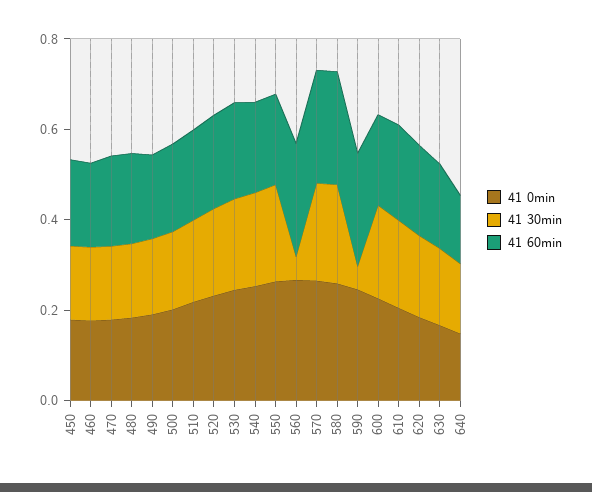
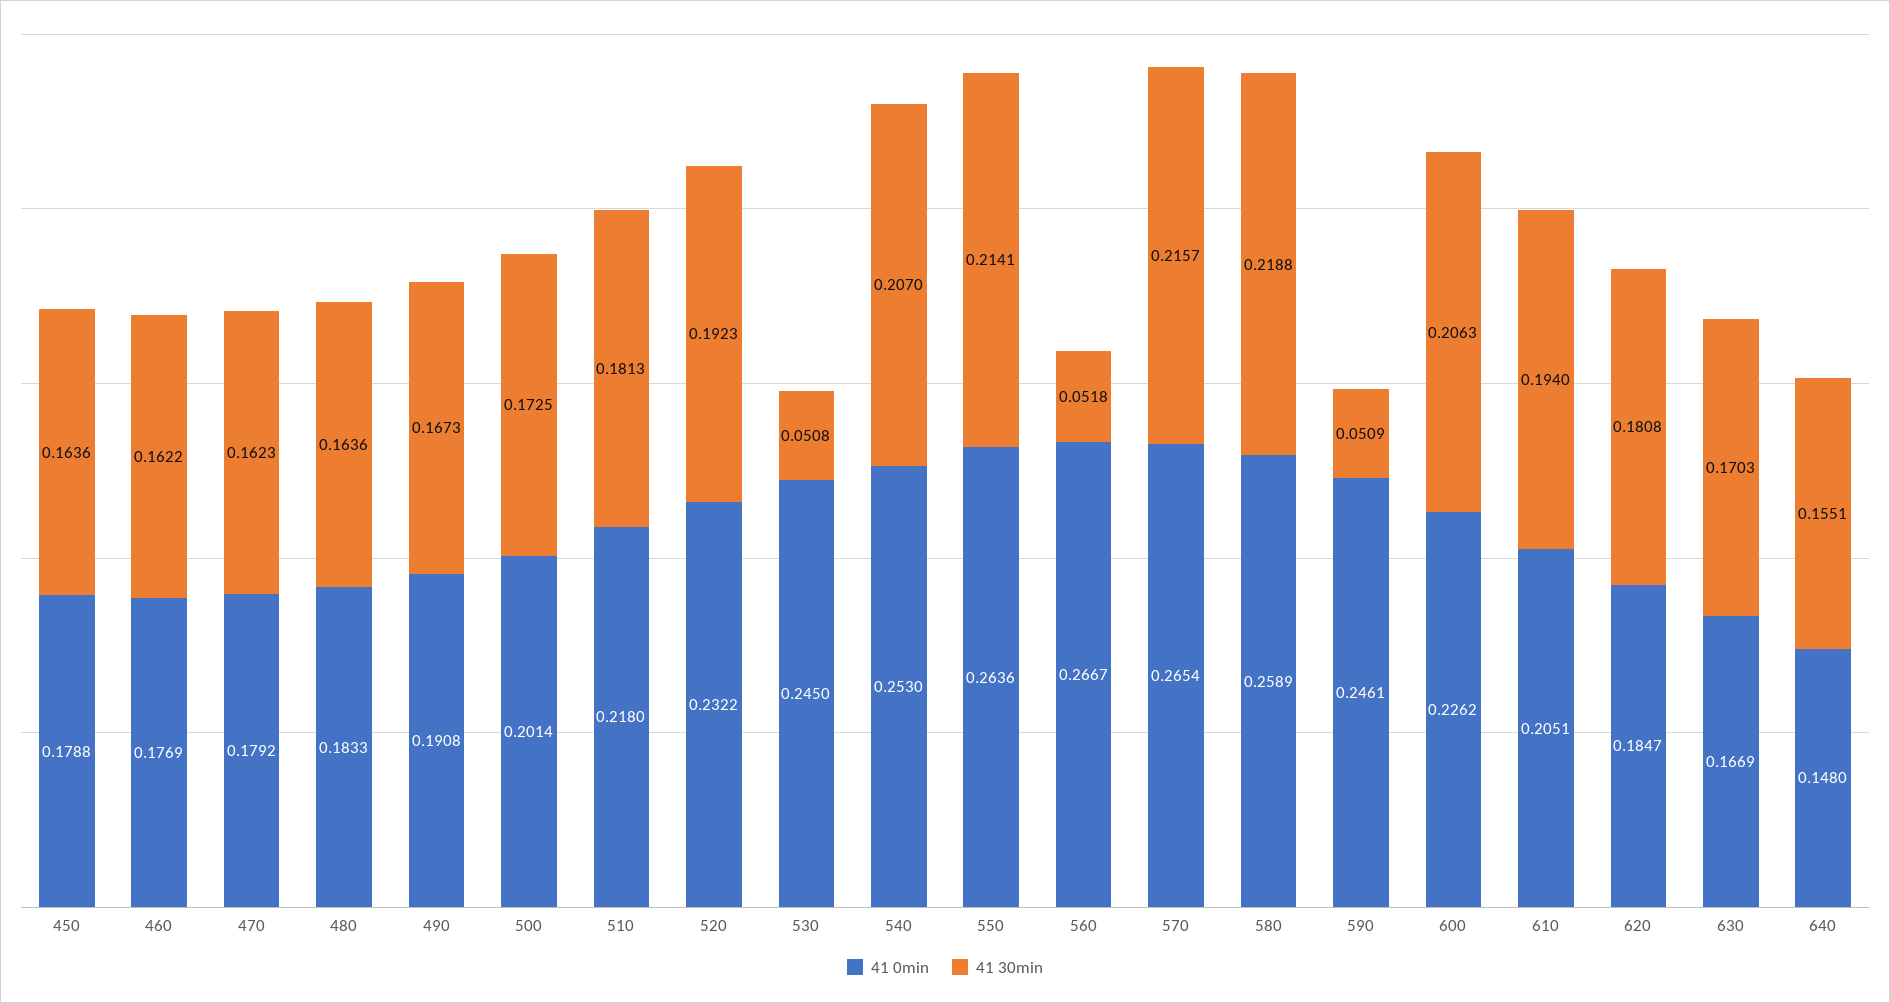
  {
    "41 0min": {
      "450": 0.1788,
      "460": 0.1769,
      "470": 0.1792,
      "480": 0.1833,
      "490": 0.1908,
      "500": 0.2014,
      "510": 0.218,
      "520": 0.2322,
      "530": 0.245,
      "540": 0.253,
      "550": 0.2636,
      "560": 0.2667,
      "570": 0.2654,
      "580": 0.2589,
      "590": 0.2461,
      "600": 0.2262,
      "610": 0.2051,
      "620": 0.1847,
      "630": 0.1669,
      "640": 0.148
    },
    "41 30min": {
      "450": 0.1636,
      "460": 0.1622,
      "470": 0.1623,
      "480": 0.1636,
      "490": 0.1673,
      "500": 0.1725,
      "510": 0.1813,
      "520": 0.1923,
-     "530": 0.2,
+     "530": 0.0508,
      "540": 0.207,
      "550": 0.2141,
      "560": 0.0518,
      "570": 0.2157,
      "580": 0.2188,
      "590": 0.0509,
      "600": 0.2063,
      "610": 0.194,
      "620": 0.1808,
      "630": 0.1703,
      "640": 0.1551
-   },
+   }
-   "41 60min": {
-     "450": 0.2,
-     "460": 0.2,
-     "470": 0.2,
-     "480": 0.2,
-     "490": 0.2,
-     "500": 0.2,
-     "510": 0.2,
-     "520": 0.2,
-     "530": 0.2,
-     "540": 0.2,
-     "550": 0.2,
-     "560": 0.25,
-     "570": 0.25,
-     "580": 0.25,
-     "590": 0.25,
-     "600": 0.2,
-     "610": 0.2,
-     "620": 0.2,
-     "630": 0.2,
-     "640": 0.15
-   }
  }

